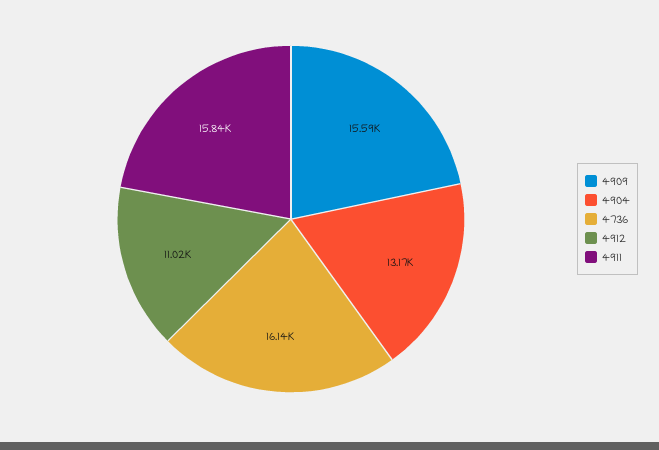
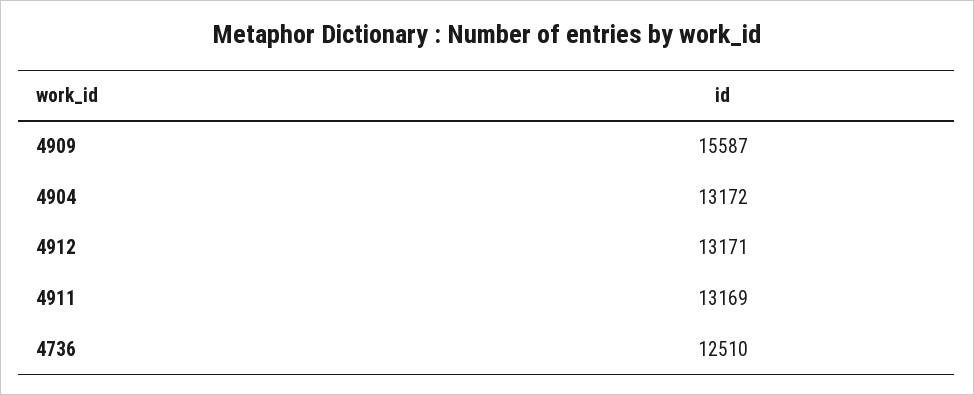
  {
    "4909": 15587,
    "4904": 13172,
-   "4736": 16140,
+   "4736": 12510,
-   "4912": 11020,
+   "4912": 13171,
-   "4911": 15840
+   "4911": 13169
  }

